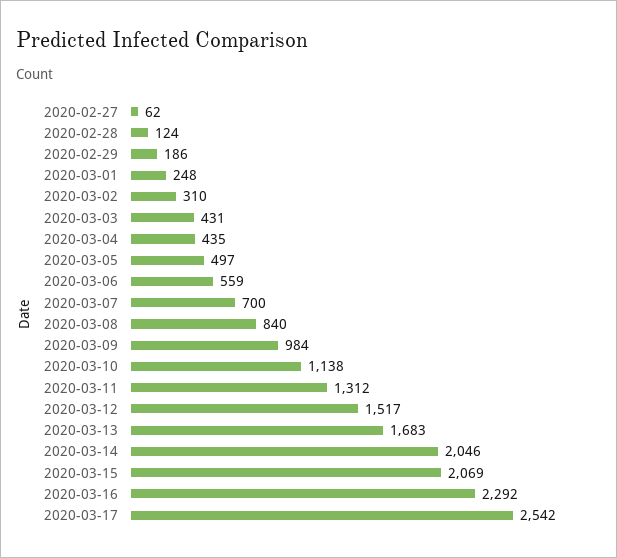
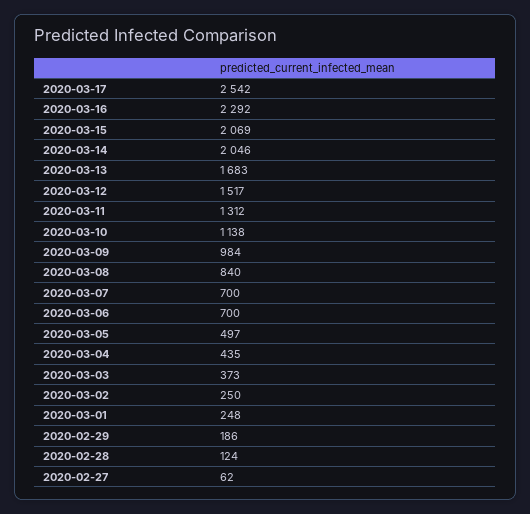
  {
    "2020-02-27": 62,
    "2020-02-28": 124,
    "2020-02-29": 186,
    "2020-03-01": 248,
-   "2020-03-02": 310,
+   "2020-03-02": 250,
-   "2020-03-03": 431,
+   "2020-03-03": 373,
    "2020-03-04": 435,
    "2020-03-05": 497,
-   "2020-03-06": 559,
+   "2020-03-06": 700,
    "2020-03-07": 700,
    "2020-03-08": 840,
    "2020-03-09": 984,
    "2020-03-10": 1138,
    "2020-03-11": 1312,
    "2020-03-12": 1517,
    "2020-03-13": 1683,
    "2020-03-14": 2046,
    "2020-03-15": 2069,
    "2020-03-16": 2292,
    "2020-03-17": 2542
  }

